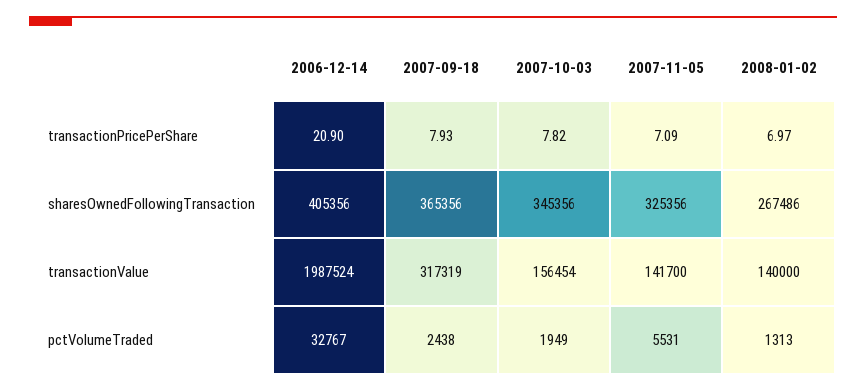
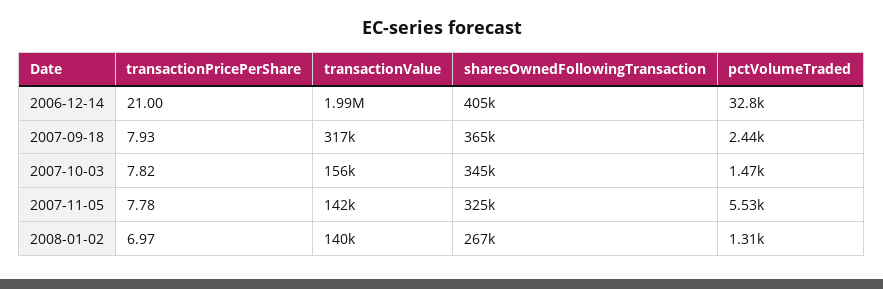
  {
    "2006-12-14": {
-     "transactionPricePerShare": 20.9,
+     "transactionPricePerShare": 21,
      "sharesOwnedFollowingTransaction": 405356,
      "transactionValue": 1987524,
      "pctVolumeTraded": 32767
    },
    "2007-09-18": {
      "transactionPricePerShare": 7.93,
      "sharesOwnedFollowingTransaction": 365356,
      "transactionValue": 317319,
      "pctVolumeTraded": 2438
    },
    "2007-10-03": {
      "transactionPricePerShare": 7.82,
      "sharesOwnedFollowingTransaction": 345356,
      "transactionValue": 156454,
-     "pctVolumeTraded": 1949
+     "pctVolumeTraded": 1470
    },
    "2007-11-05": {
-     "transactionPricePerShare": 7.09,
+     "transactionPricePerShare": 7.78,
      "sharesOwnedFollowingTransaction": 325356,
      "transactionValue": 141700,
      "pctVolumeTraded": 5531
    },
    "2008-01-02": {
      "transactionPricePerShare": 6.97,
      "sharesOwnedFollowingTransaction": 267486,
      "transactionValue": 140000,
      "pctVolumeTraded": 1313
    }
  }

